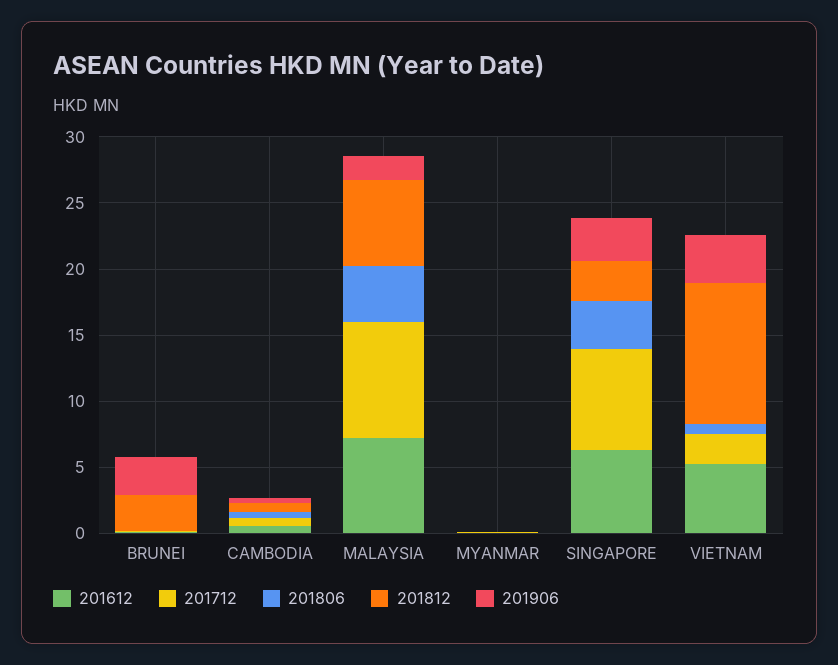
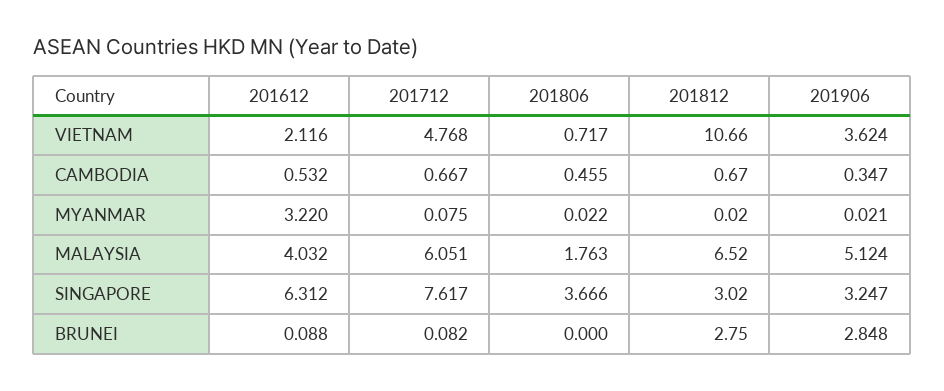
  {
    "201612": {
      "BRUNEI": 0.088,
      "CAMBODIA": 0.532,
-     "MALAYSIA": 7,
+     "MALAYSIA": 4.032,
-     "MYANMAR": 0,
+     "MYANMAR": 3.22,
      "SINGAPORE": 6.312,
-     "VIETNAM": 5
+     "VIETNAM": 2.116
    },
    "201712": {
      "BRUNEI": 0.082,
      "CAMBODIA": 0.667,
-     "MALAYSIA": 9,
+     "MALAYSIA": 6.051,
      "MYANMAR": 0.075,
      "SINGAPORE": 7.617,
-     "VIETNAM": 2
+     "VIETNAM": 4.768
    },
    "201806": {
      "BRUNEI": 0,
      "CAMBODIA": 0.455,
-     "MALAYSIA": 4,
+     "MALAYSIA": 1.763,
      "MYANMAR": 0.022,
      "SINGAPORE": 3.666,
      "VIETNAM": 0.717
    },
    "201812": {
      "BRUNEI": 2.75,
      "CAMBODIA": 0.67,
      "MALAYSIA": 6.52,
      "MYANMAR": 0.02,
      "SINGAPORE": 3.02,
      "VIETNAM": 10.66
    },
    "201906": {
      "BRUNEI": 2.848,
      "CAMBODIA": 0.347,
-     "MALAYSIA": 2,
+     "MALAYSIA": 5.124,
      "MYANMAR": 0.021,
      "SINGAPORE": 3.247,
      "VIETNAM": 3.624
    }
  }

